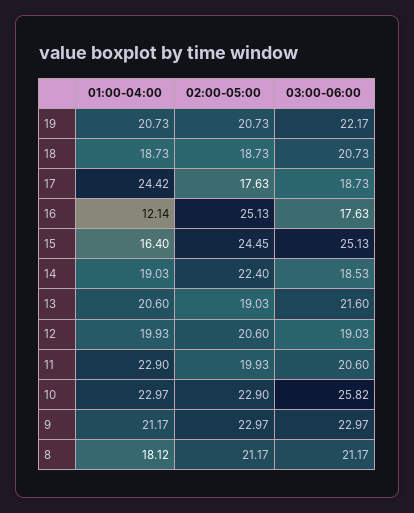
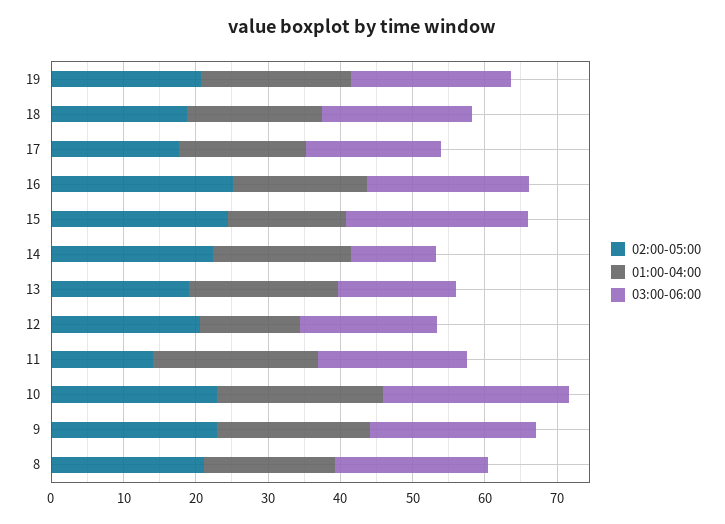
  {
    "01:00-04:00": {
      "19": 20.73,
      "18": 18.73,
-     "17": 24.42,
+     "17": 18,
-     "16": 12.14,
+     "16": 18,
      "15": 16.4,
      "14": 19.03,
      "13": 20.6,
-     "12": 19.93,
+     "12": 14,
      "11": 22.9,
      "10": 22.97,
      "9": 21.17,
      "8": 18.12
    },
    "02:00-05:00": {
      "19": 20.73,
      "18": 18.73,
      "17": 17.63,
      "16": 25.13,
      "15": 24.45,
      "14": 22.4,
      "13": 19.03,
      "12": 20.6,
-     "11": 19.93,
+     "11": 14,
      "10": 22.9,
      "9": 22.97,
      "8": 21.17
    },
    "03:00-06:00": {
      "19": 22.17,
      "18": 20.73,
      "17": 18.73,
-     "16": 17.63,
+     "16": 22,
      "15": 25.13,
-     "14": 18.53,
+     "14": 12,
-     "13": 21.6,
+     "13": 16,
      "12": 19.03,
      "11": 20.6,
      "10": 25.82,
      "9": 22.97,
      "8": 21.17
    }
  }

